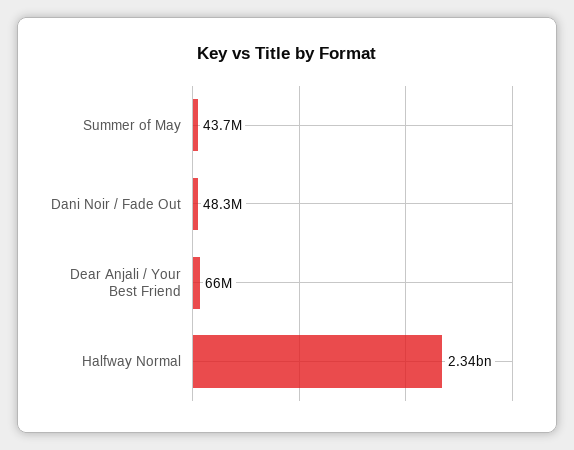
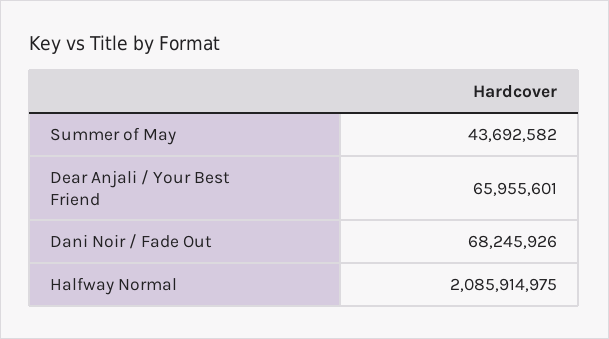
  {
    "Summer of May": 43692582,
-   "Dani Noir / Fade Out": 48300000,
+   "Dani Noir / Fade Out": 68245926,
    "Dear Anjali / Your Best Friend": 65955601,
-   "Halfway Normal": 2340000000
+   "Halfway Normal": 2085914975
  }

